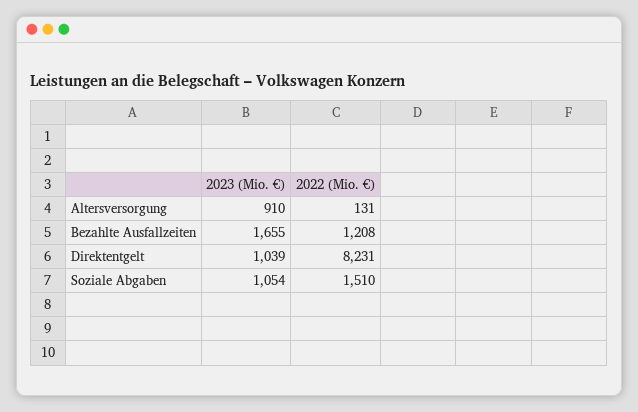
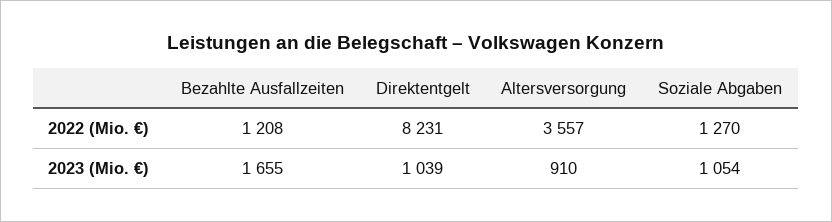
  {
    "2023 (Mio. €)": {
      "Altersversorgung": 910,
      "Bezahlte Ausfallzeiten": 1655,
      "Direktentgelt": 1039,
      "Soziale Abgaben": 1054
    },
    "2022 (Mio. €)": {
-     "Altersversorgung": 131,
+     "Altersversorgung": 3557,
      "Bezahlte Ausfallzeiten": 1208,
      "Direktentgelt": 8231,
-     "Soziale Abgaben": 1510
+     "Soziale Abgaben": 1270
    }
  }

